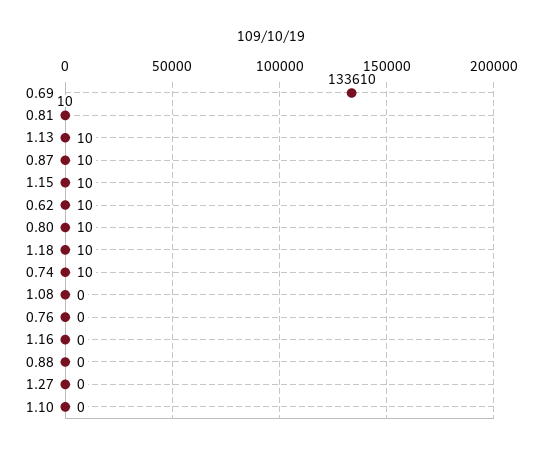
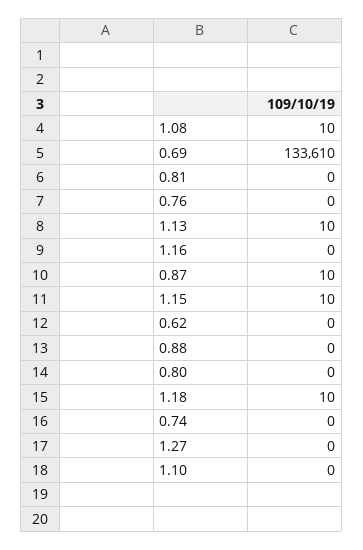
  {
    "0.69": 133610,
-   "0.81": 10,
+   "0.81": 0,
    "1.13": 10,
    "0.87": 10,
    "1.15": 10,
-   "0.62": 10,
+   "0.62": 0,
-   "0.80": 10,
+   "0.80": 0,
    "1.18": 10,
-   "0.74": 10,
+   "0.74": 0,
-   "1.08": 0,
+   "1.08": 10,
    "0.76": 0,
    "1.16": 0,
    "0.88": 0,
    "1.27": 0,
    "1.10": 0
  }

